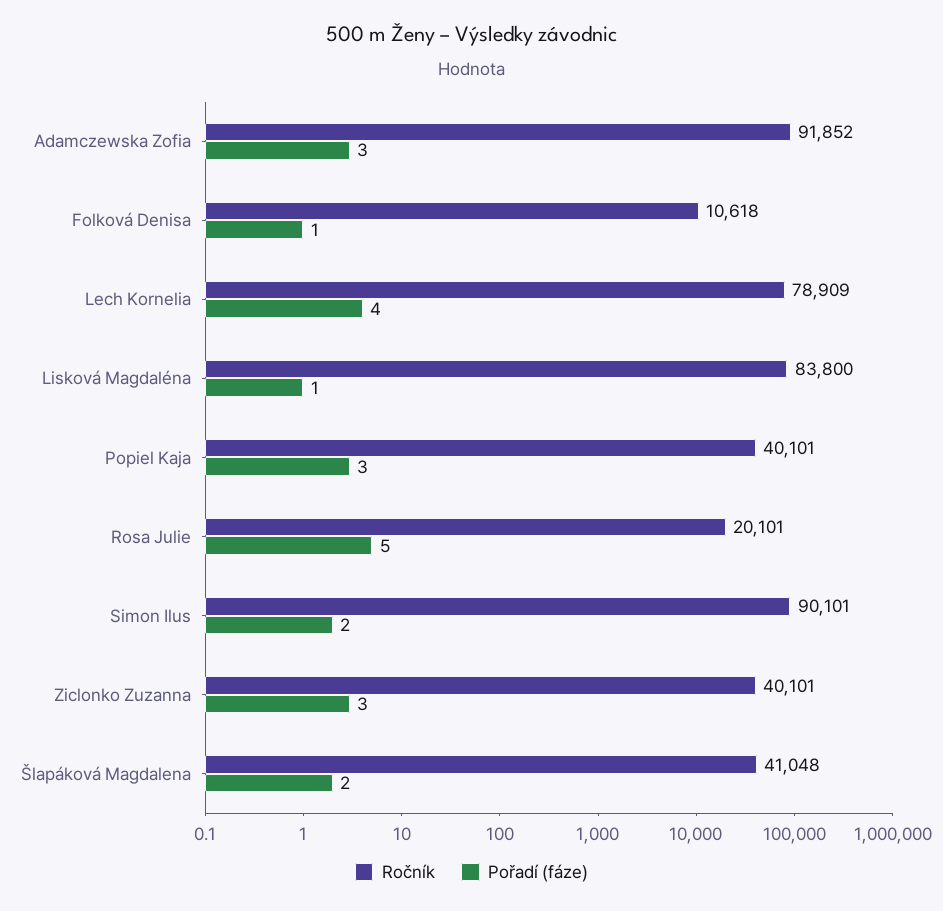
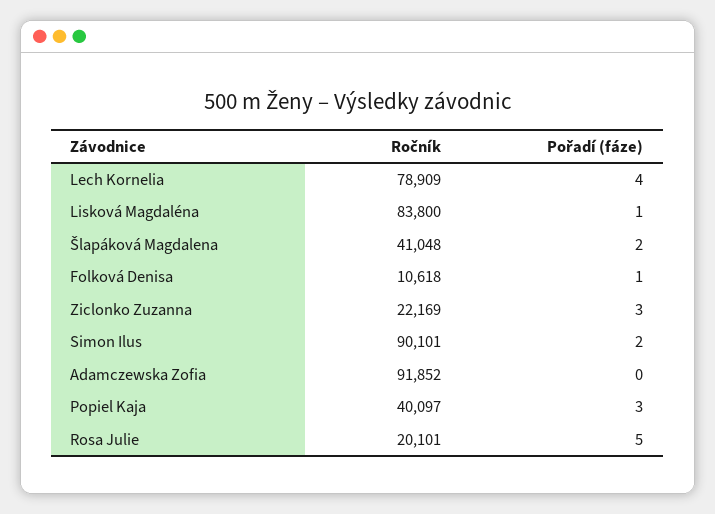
  {
    "Ročník": {
      "Adamczewska Zofia": 91852,
      "Folková Denisa": 10618,
      "Lech Kornelia": 78909,
      "Lisková Magdaléna": 83800,
-     "Popiel Kaja": 40101,
+     "Popiel Kaja": 40097,
      "Rosa Julie": 20101,
      "Simon Ilus": 90101,
-     "Ziclonko Zuzanna": 40101,
+     "Ziclonko Zuzanna": 22169,
      "Šlapáková Magdalena": 41048
    },
    "Pořadí (fáze)": {
-     "Adamczewska Zofia": 3,
+     "Adamczewska Zofia": 0,
      "Folková Denisa": 1,
      "Lech Kornelia": 4,
      "Lisková Magdaléna": 1,
      "Popiel Kaja": 3,
      "Rosa Julie": 5,
      "Simon Ilus": 2,
      "Ziclonko Zuzanna": 3,
      "Šlapáková Magdalena": 2
    }
  }

